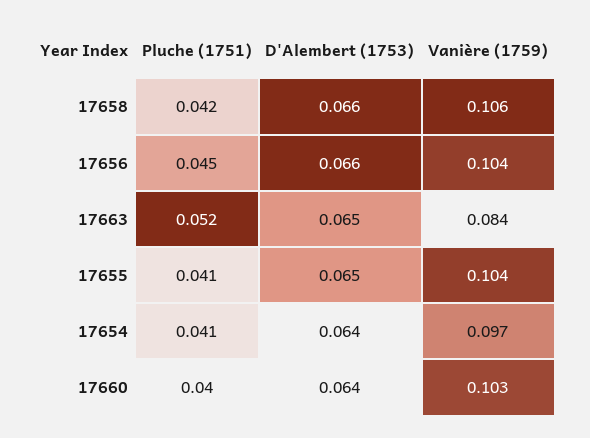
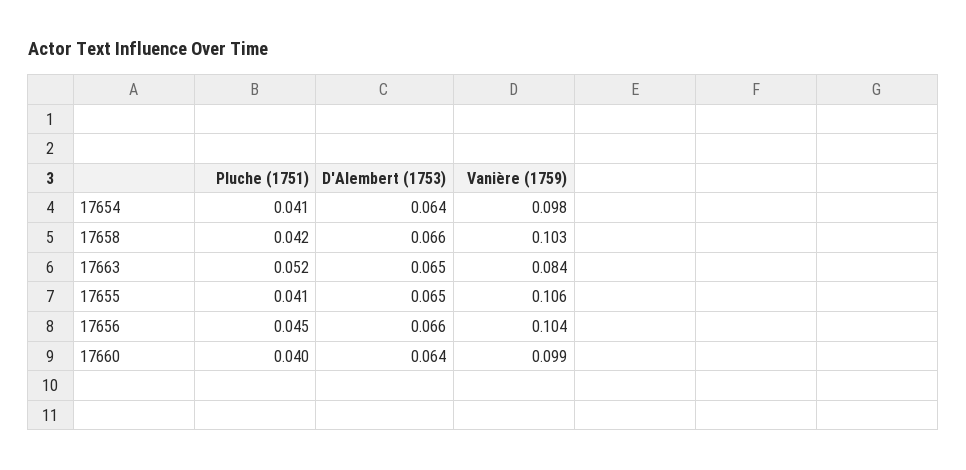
  {
    "Pluche (1751)": {
      "17658": 0.042,
      "17656": 0.045,
      "17663": 0.052,
      "17655": 0.041,
      "17654": 0.041,
      "17660": 0.04
    },
    "D'Alembert (1753)": {
      "17658": 0.066,
      "17656": 0.066,
      "17663": 0.065,
      "17655": 0.065,
      "17654": 0.064,
      "17660": 0.064
    },
    "Vanière (1759)": {
-     "17658": 0.106,
+     "17658": 0.103,
      "17656": 0.104,
      "17663": 0.084,
-     "17655": 0.104,
+     "17655": 0.106,
-     "17654": 0.097,
+     "17654": 0.098,
-     "17660": 0.103
+     "17660": 0.099
    }
  }

